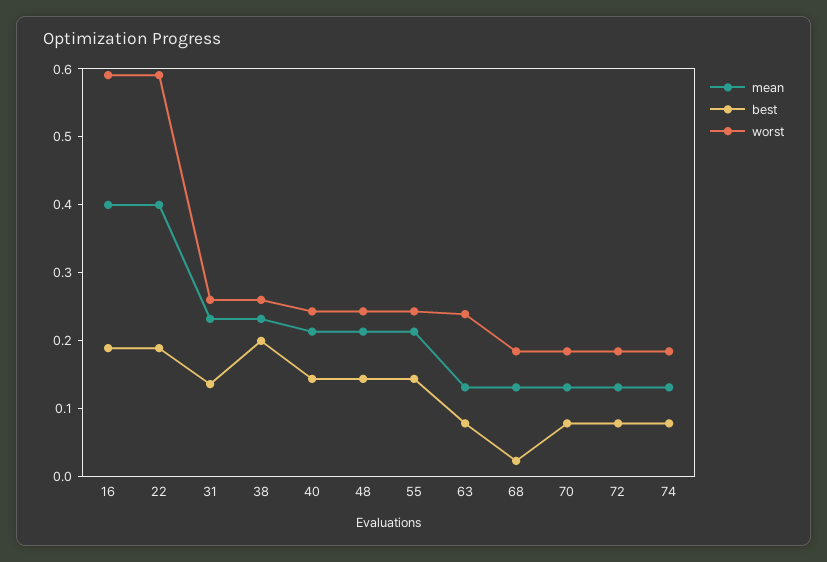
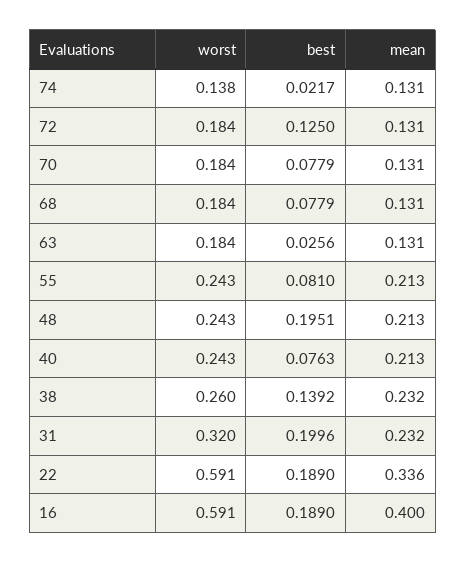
  {
    "mean": {
      "16": 0.4,
-     "22": 0.4,
+     "22": 0.336,
      "31": 0.232,
      "38": 0.232,
      "40": 0.213,
      "48": 0.213,
      "55": 0.213,
      "63": 0.131,
      "68": 0.131,
      "70": 0.131,
      "72": 0.131,
      "74": 0.131
    },
    "best": {
      "16": 0.189,
      "22": 0.189,
-     "31": 0.14,
+     "31": 0.1996,
-     "38": 0.2,
+     "38": 0.1392,
-     "40": 0.14,
+     "40": 0.0763,
-     "48": 0.14,
+     "48": 0.1951,
-     "55": 0.14,
+     "55": 0.081,
-     "63": 0.08,
+     "63": 0.0256,
-     "68": 0.02,
+     "68": 0.0779,
      "70": 0.0779,
-     "72": 0.08,
+     "72": 0.125,
-     "74": 0.08
+     "74": 0.0217
    },
    "worst": {
      "16": 0.591,
      "22": 0.591,
-     "31": 0.26,
+     "31": 0.32,
      "38": 0.26,
      "40": 0.243,
      "48": 0.243,
      "55": 0.243,
-     "63": 0.24,
+     "63": 0.184,
      "68": 0.184,
      "70": 0.184,
      "72": 0.184,
-     "74": 0.18
+     "74": 0.138
    }
  }

